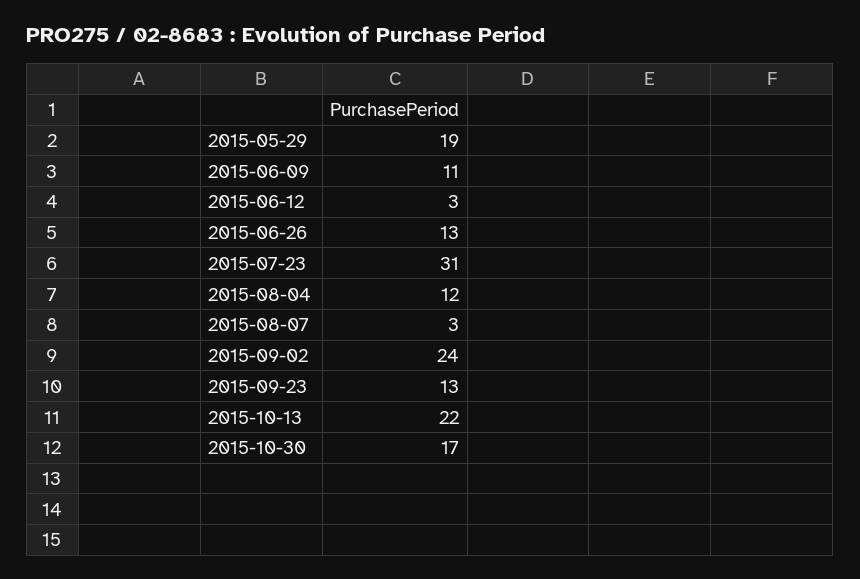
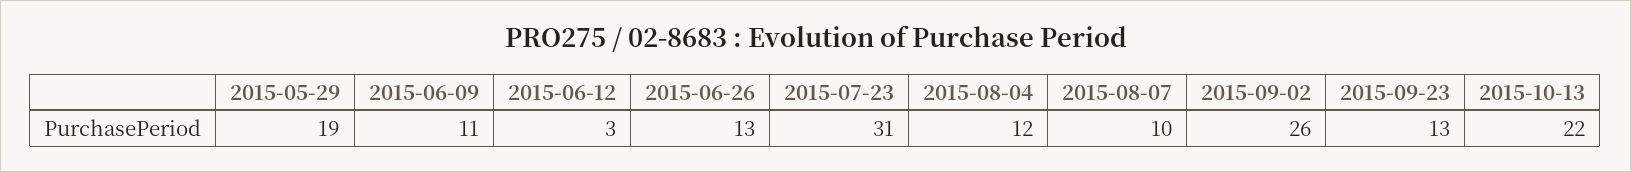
  {
    "2015-05-29": 19,
    "2015-06-09": 11,
    "2015-06-12": 3,
    "2015-06-26": 13,
    "2015-07-23": 31,
    "2015-08-04": 12,
-   "2015-08-07": 3,
+   "2015-08-07": 10,
-   "2015-09-02": 24,
+   "2015-09-02": 26,
    "2015-09-23": 13,
-   "2015-10-13": 22,
+   "2015-10-13": 22
-   "2015-10-30": 17
  }

